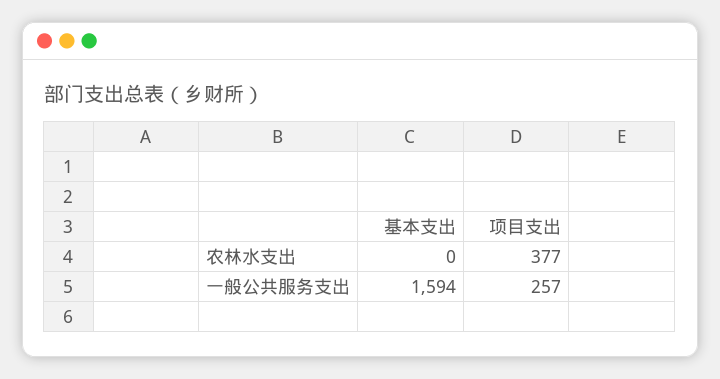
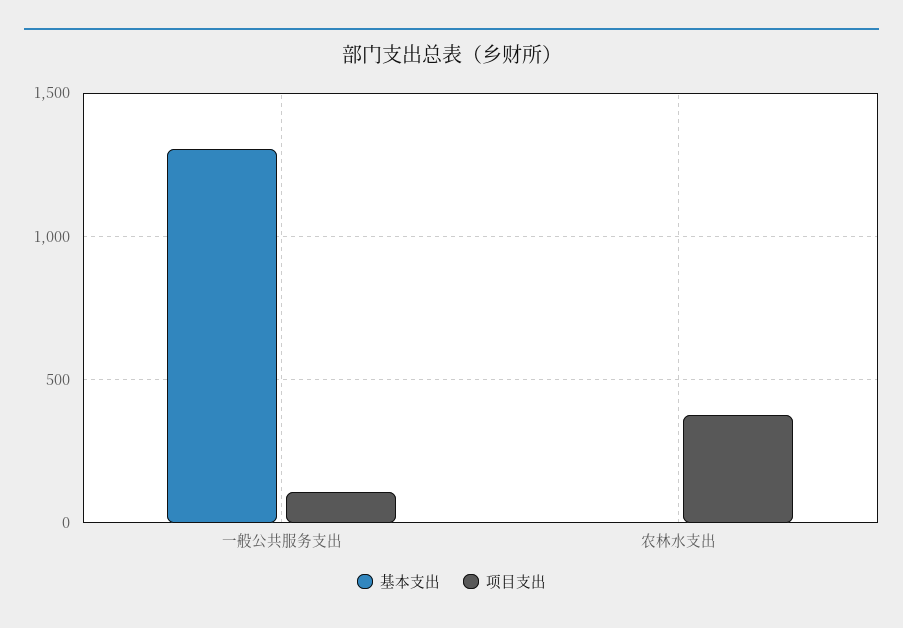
  {
    "基本支出": {
      "农林水支出": 0,
-     "一般公共服务支出": 1594
+     "一般公共服务支出": 1300
    },
    "项目支出": {
      "农林水支出": 377,
-     "一般公共服务支出": 257
+     "一般公共服务支出": 100
    }
  }

